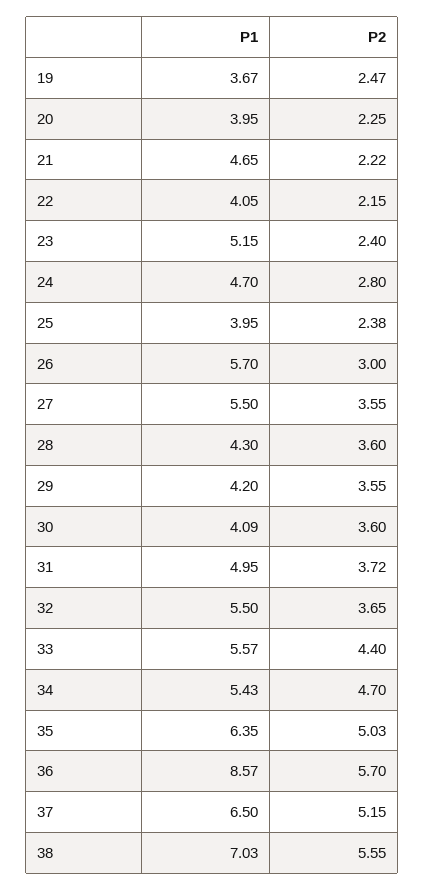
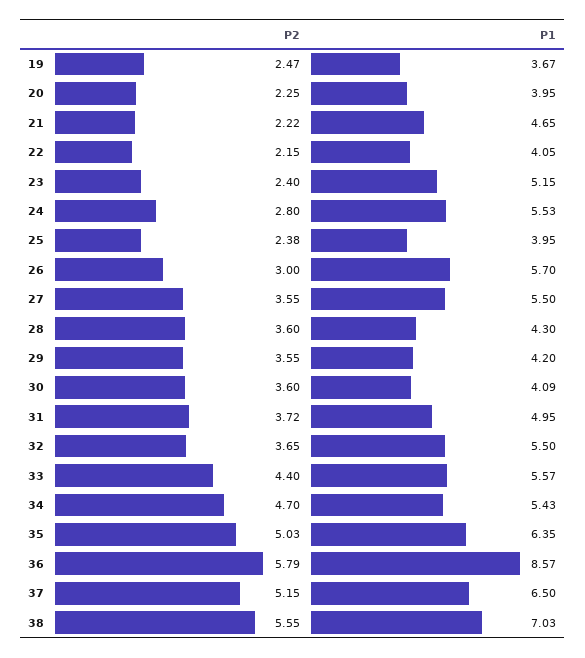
  {
    "P1": {
      "19": 3.67,
      "20": 3.95,
      "21": 4.65,
      "22": 4.05,
      "23": 5.15,
-     "24": 4.7,
+     "24": 5.53,
      "25": 3.95,
      "26": 5.7,
      "27": 5.5,
      "28": 4.3,
      "29": 4.2,
      "30": 4.09,
      "31": 4.95,
      "32": 5.5,
      "33": 5.57,
      "34": 5.43,
      "35": 6.35,
      "36": 8.57,
      "37": 6.5,
      "38": 7.03
    },
    "P2": {
      "19": 2.47,
      "20": 2.25,
      "21": 2.22,
      "22": 2.15,
      "23": 2.4,
      "24": 2.8,
      "25": 2.38,
      "26": 3,
      "27": 3.55,
      "28": 3.6,
      "29": 3.55,
      "30": 3.6,
      "31": 3.72,
      "32": 3.65,
      "33": 4.4,
      "34": 4.7,
      "35": 5.03,
-     "36": 5.7,
+     "36": 5.79,
      "37": 5.15,
      "38": 5.55
    }
  }

